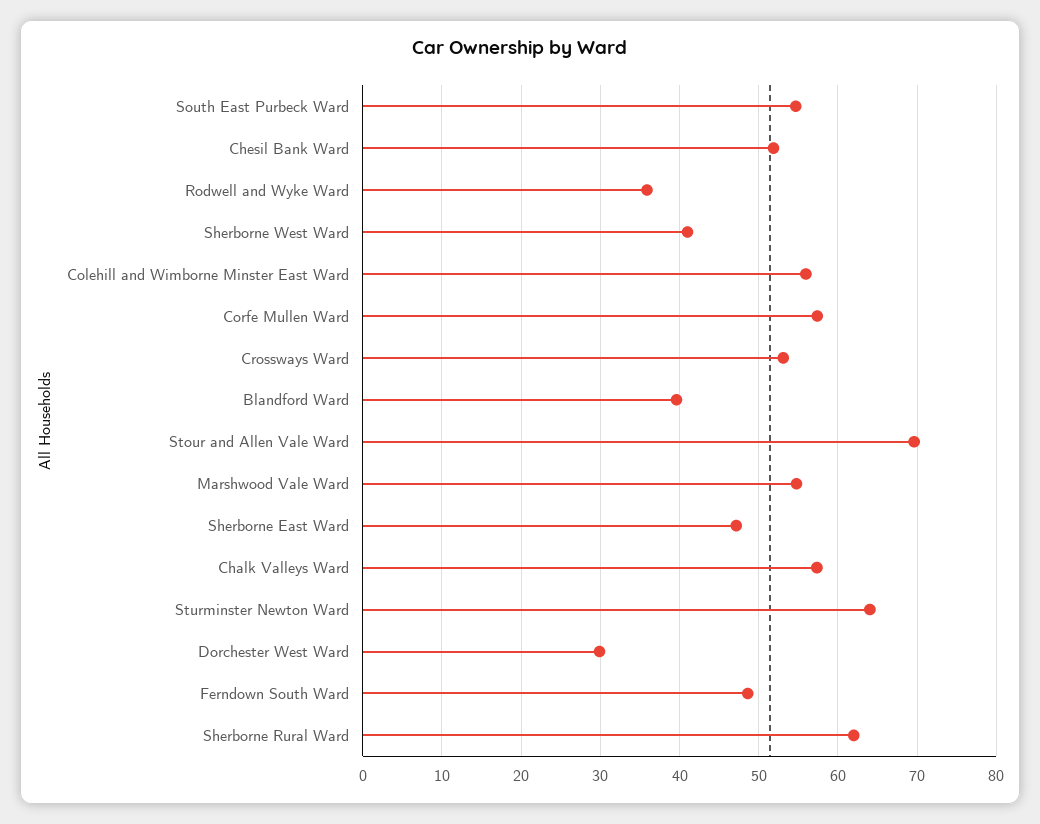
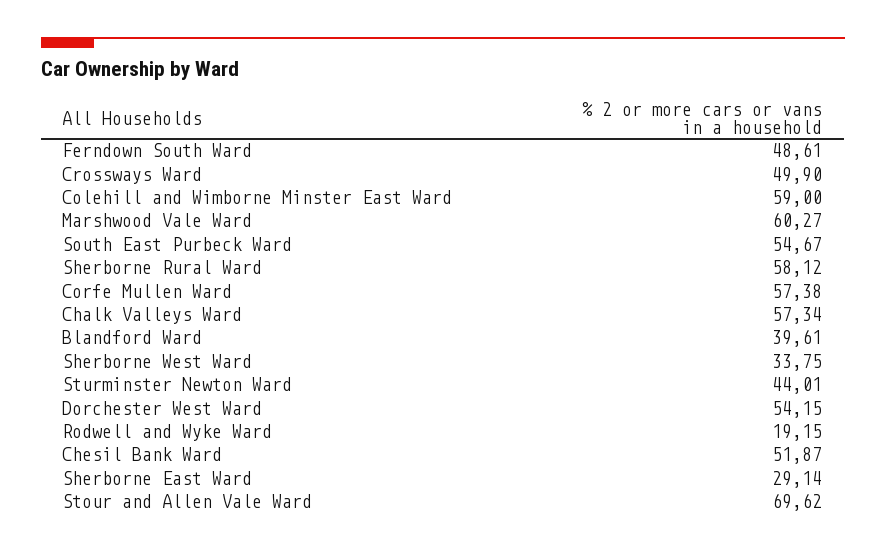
  {
    "South East Purbeck Ward": 54.67,
    "Chesil Bank Ward": 51.87,
-   "Rodwell and Wyke Ward": 36,
+   "Rodwell and Wyke Ward": 19.15,
-   "Sherborne West Ward": 41,
+   "Sherborne West Ward": 33.75,
-   "Colehill and Wimborne Minster East Ward": 56,
+   "Colehill and Wimborne Minster East Ward": 59,
    "Corfe Mullen Ward": 57.38,
-   "Crossways Ward": 53,
+   "Crossways Ward": 49.9,
    "Blandford Ward": 39.61,
    "Stour and Allen Vale Ward": 69.62,
-   "Marshwood Vale Ward": 55,
+   "Marshwood Vale Ward": 60.27,
-   "Sherborne East Ward": 47,
+   "Sherborne East Ward": 29.14,
    "Chalk Valleys Ward": 57.34,
-   "Sturminster Newton Ward": 64,
+   "Sturminster Newton Ward": 44.01,
-   "Dorchester West Ward": 30,
+   "Dorchester West Ward": 54.15,
    "Ferndown South Ward": 48.61,
-   "Sherborne Rural Ward": 62
+   "Sherborne Rural Ward": 58.12
  }

